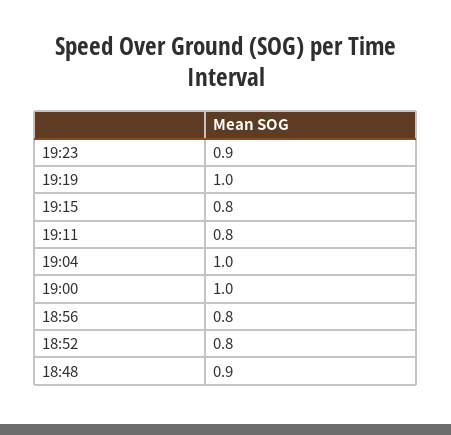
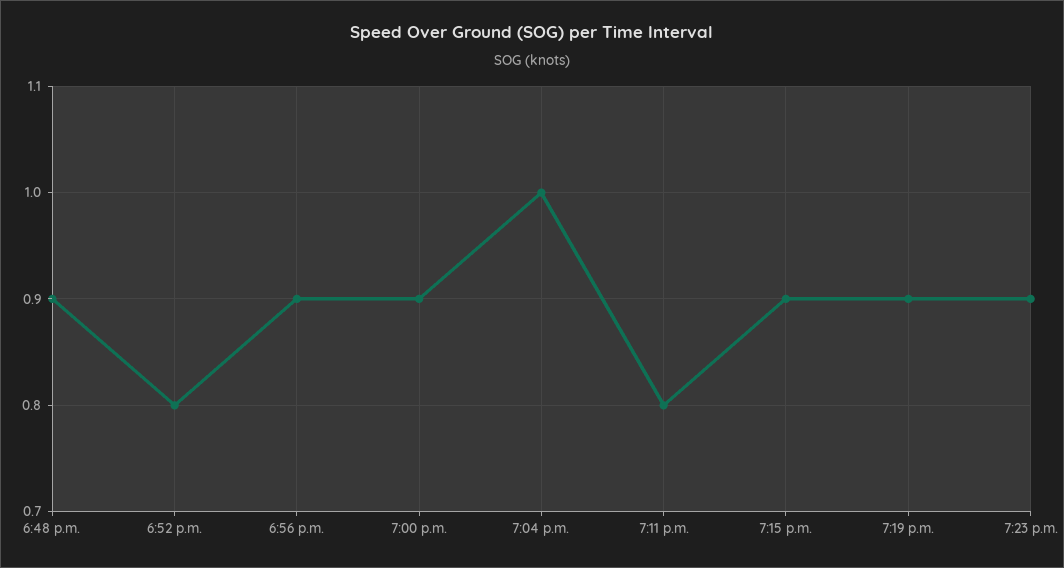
  {
    "19:23": 0.9,
-   "19:19": 1,
+   "19:19": 0.9,
-   "19:15": 0.8,
+   "19:15": 0.9,
    "19:11": 0.8,
    "19:04": 1,
-   "19:00": 1,
+   "19:00": 0.9,
-   "18:56": 0.8,
+   "18:56": 0.9,
    "18:52": 0.8,
    "18:48": 0.9
  }

